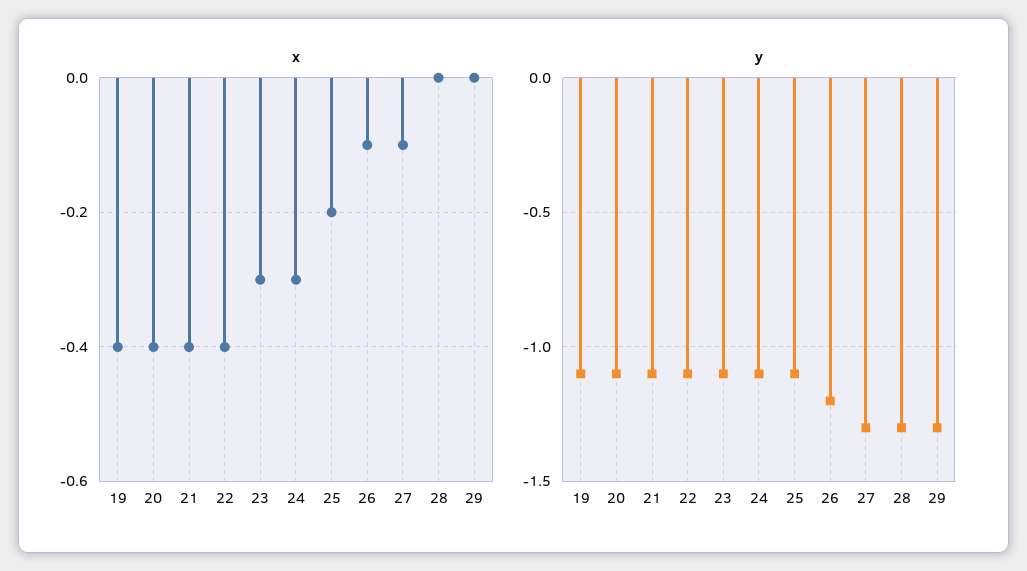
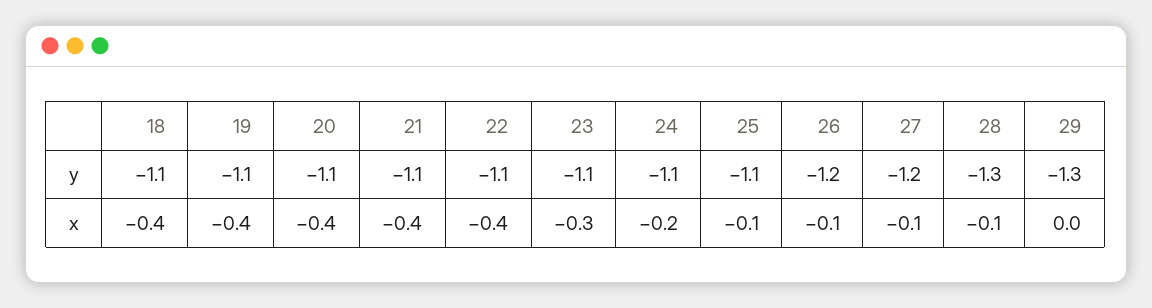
  {
    "x": {
      "19": -0.4,
      "20": -0.4,
      "21": -0.4,
      "22": -0.4,
      "23": -0.3,
-     "24": -0.3,
+     "24": -0.2,
-     "25": -0.2,
+     "25": -0.1,
      "26": -0.1,
      "27": -0.1,
-     "28": 0,
+     "28": -0.1,
-     "29": 0
+     "29": 0,
+     "18": -0.4
    },
    "y": {
      "19": -1.1,
      "20": -1.1,
      "21": -1.1,
      "22": -1.1,
      "23": -1.1,
      "24": -1.1,
      "25": -1.1,
      "26": -1.2,
-     "27": -1.3,
+     "27": -1.2,
      "28": -1.3,
-     "29": -1.3
+     "29": -1.3,
+     "18": -1.1
    }
  }

